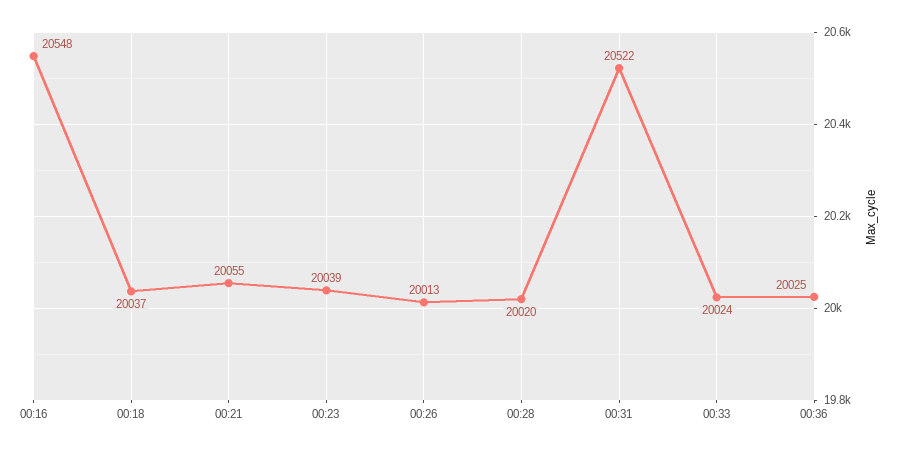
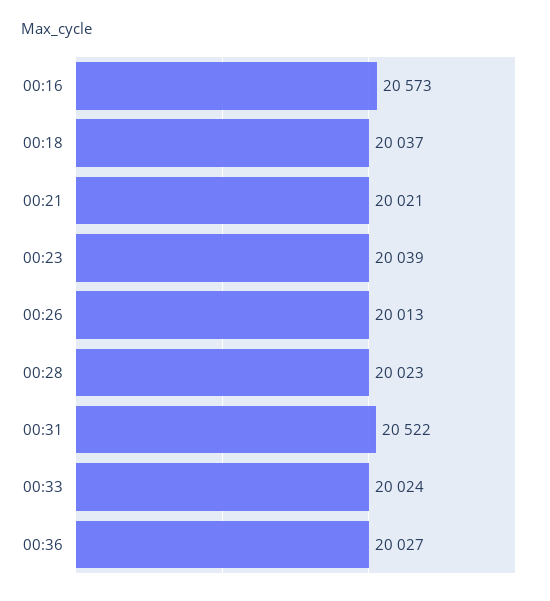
  {
-   "00:16": 20548,
+   "00:16": 20573,
    "00:18": 20037,
-   "00:21": 20055,
+   "00:21": 20021,
    "00:23": 20039,
    "00:26": 20013,
-   "00:28": 20020,
+   "00:28": 20023,
    "00:31": 20522,
    "00:33": 20024,
-   "00:36": 20025
+   "00:36": 20027
  }

